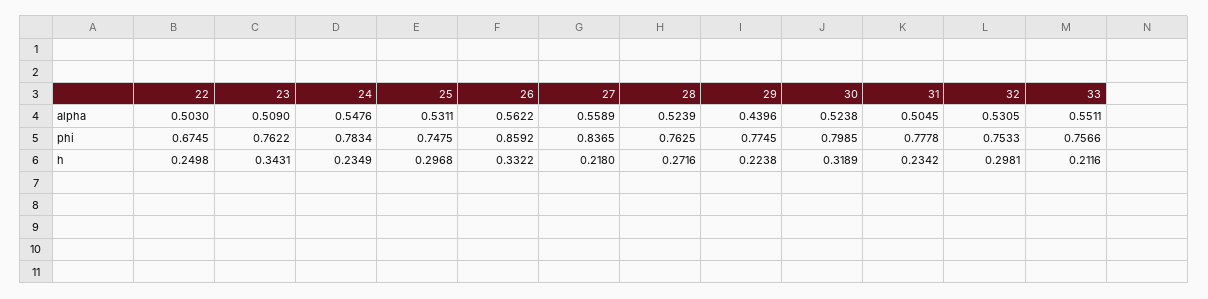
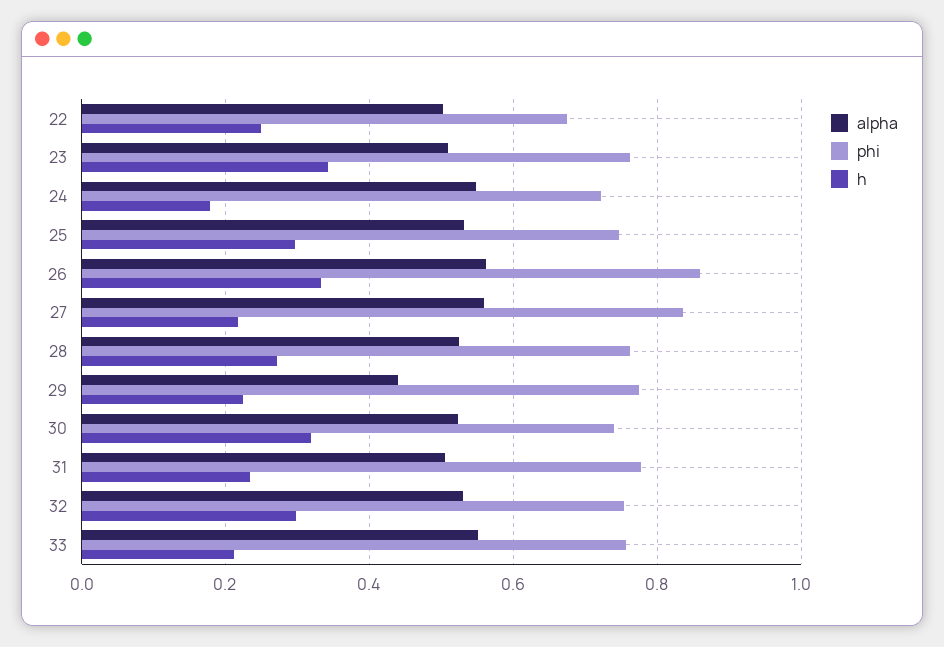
  {
    "alpha": {
      "22": 0.503,
      "23": 0.509,
      "24": 0.5476,
      "25": 0.5311,
      "26": 0.5622,
      "27": 0.5589,
      "28": 0.5239,
      "29": 0.4396,
      "30": 0.5238,
      "31": 0.5045,
      "32": 0.5305,
      "33": 0.5511
    },
    "phi": {
      "22": 0.6745,
      "23": 0.7622,
-     "24": 0.7834,
+     "24": 0.72,
      "25": 0.7475,
      "26": 0.8592,
      "27": 0.8365,
      "28": 0.7625,
      "29": 0.7745,
-     "30": 0.7985,
+     "30": 0.74,
      "31": 0.7778,
      "32": 0.7533,
      "33": 0.7566
    },
    "h": {
      "22": 0.2498,
      "23": 0.3431,
-     "24": 0.2349,
+     "24": 0.18,
      "25": 0.2968,
      "26": 0.3322,
      "27": 0.218,
      "28": 0.2716,
      "29": 0.2238,
      "30": 0.3189,
      "31": 0.2342,
      "32": 0.2981,
      "33": 0.2116
    }
  }

